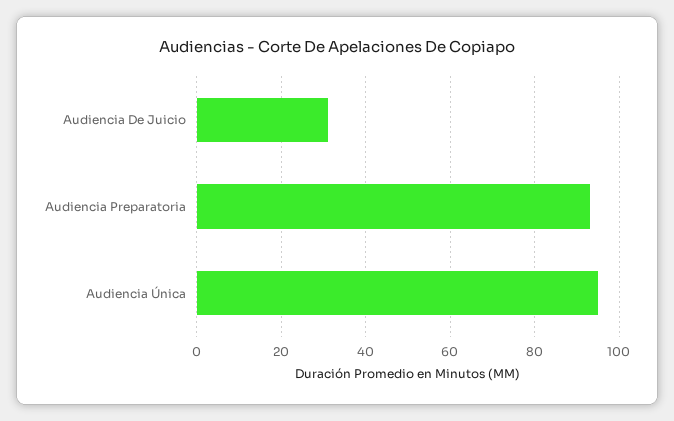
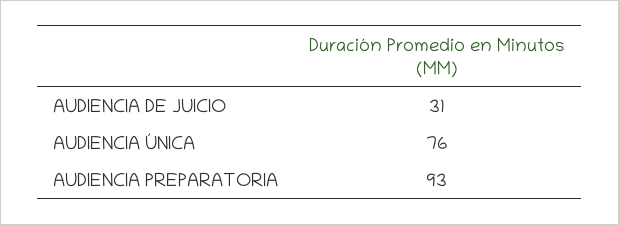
  {
    "Audiencia De Juicio": 31,
    "Audiencia Preparatoria": 93,
-   "Audiencia Única": 95
+   "Audiencia Única": 76
  }

